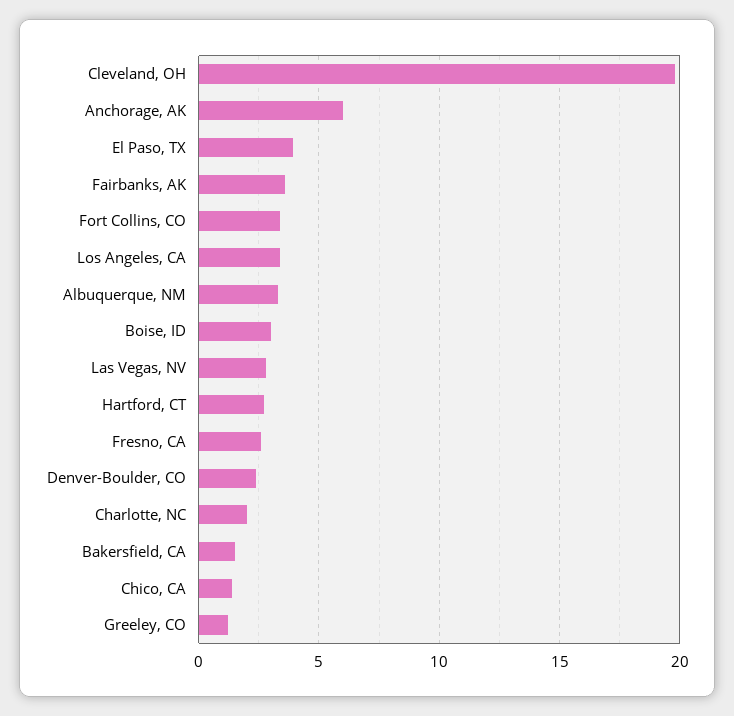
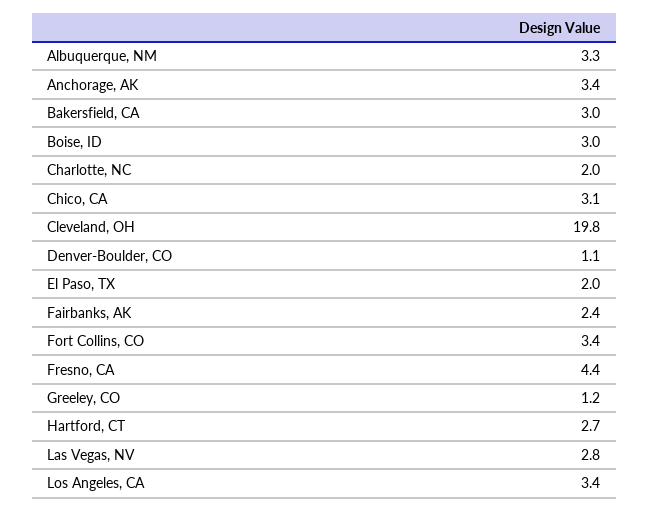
  {
    "Cleveland, OH": 19.8,
-   "Anchorage, AK": 6,
+   "Anchorage, AK": 3.4,
-   "El Paso, TX": 4,
+   "El Paso, TX": 2,
-   "Fairbanks, AK": 3.5,
+   "Fairbanks, AK": 2.4,
    "Fort Collins, CO": 3.4,
    "Los Angeles, CA": 3.4,
    "Albuquerque, NM": 3.3,
    "Boise, ID": 3,
    "Las Vegas, NV": 2.8,
    "Hartford, CT": 2.7,
-   "Fresno, CA": 2.5,
+   "Fresno, CA": 4.4,
-   "Denver-Boulder, CO": 2.5,
+   "Denver-Boulder, CO": 1.1,
    "Charlotte, NC": 2,
-   "Bakersfield, CA": 1.5,
+   "Bakersfield, CA": 3,
-   "Chico, CA": 1.5,
+   "Chico, CA": 3.1,
    "Greeley, CO": 1.2
  }

